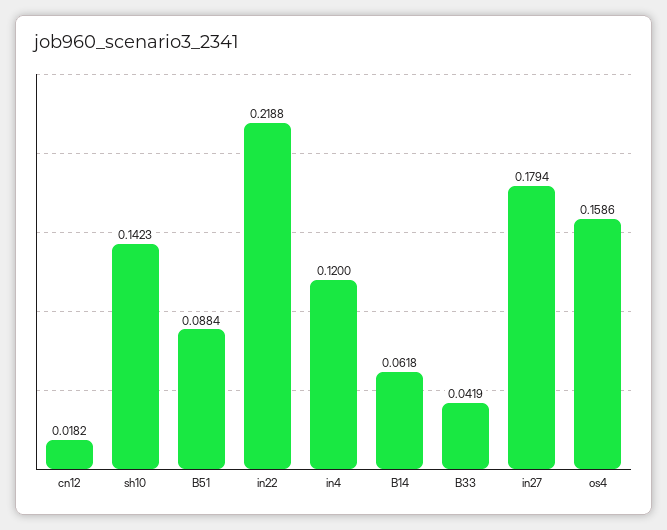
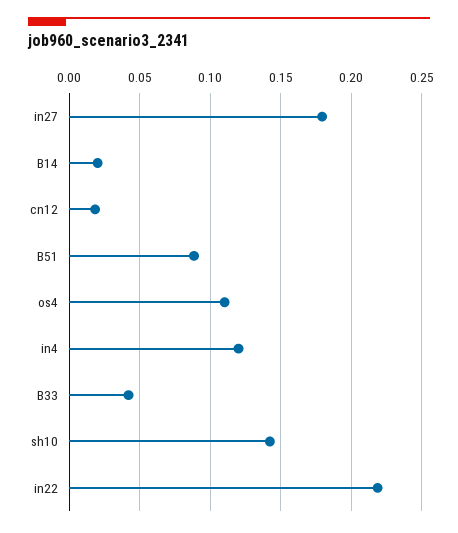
  {
    "cn12": 0.0182,
    "sh10": 0.1423,
    "B51": 0.0884,
    "in22": 0.2188,
    "in4": 0.12,
-   "B14": 0.0618,
+   "B14": 0.02,
    "B33": 0.0419,
    "in27": 0.1794,
-   "os4": 0.1586
+   "os4": 0.11
  }

